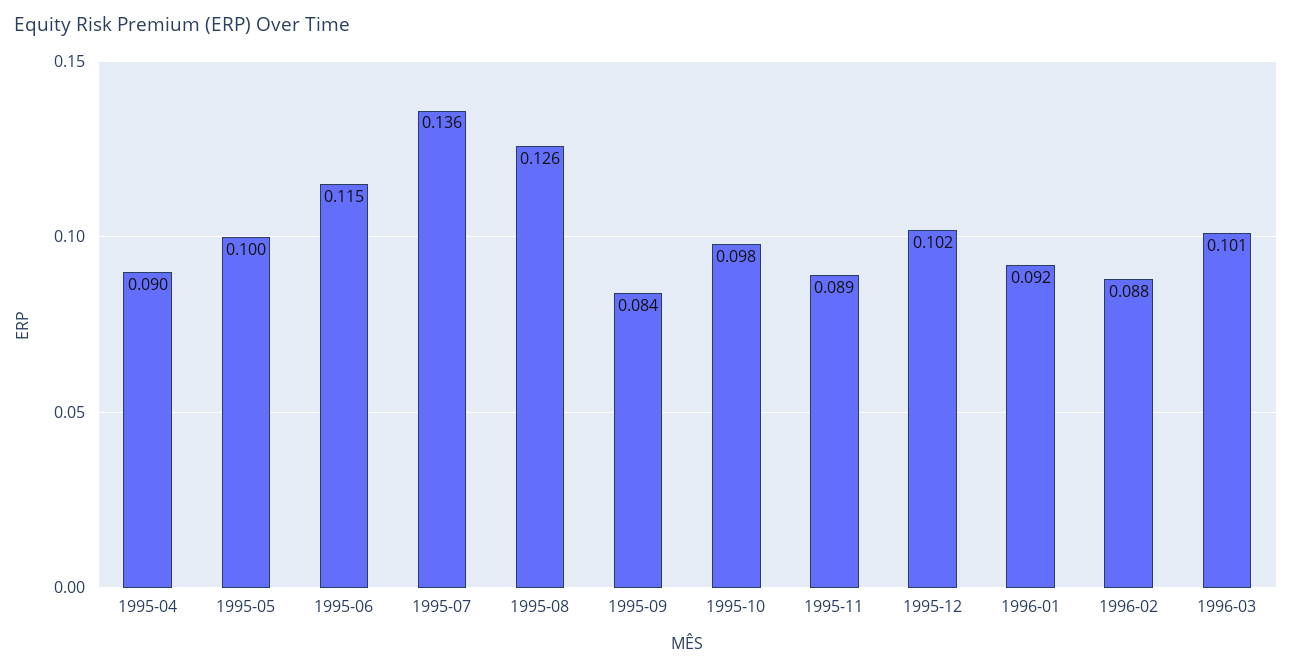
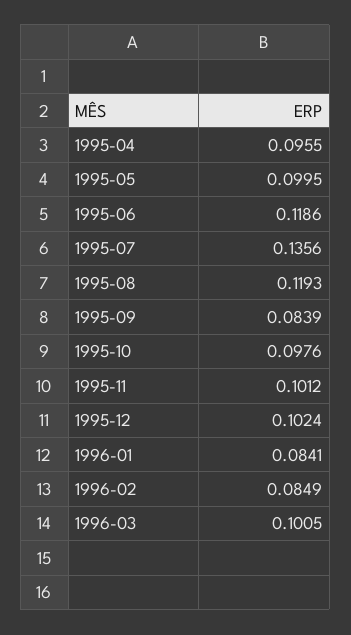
  {
-   "1995-04": 0.09,
+   "1995-04": 0.0955,
    "1995-05": 0.0995,
-   "1995-06": 0.115,
+   "1995-06": 0.1186,
    "1995-07": 0.1356,
-   "1995-08": 0.126,
+   "1995-08": 0.1193,
    "1995-09": 0.0839,
    "1995-10": 0.0976,
-   "1995-11": 0.089,
+   "1995-11": 0.1012,
    "1995-12": 0.1024,
-   "1996-01": 0.092,
+   "1996-01": 0.0841,
-   "1996-02": 0.088,
+   "1996-02": 0.0849,
    "1996-03": 0.1005
  }

